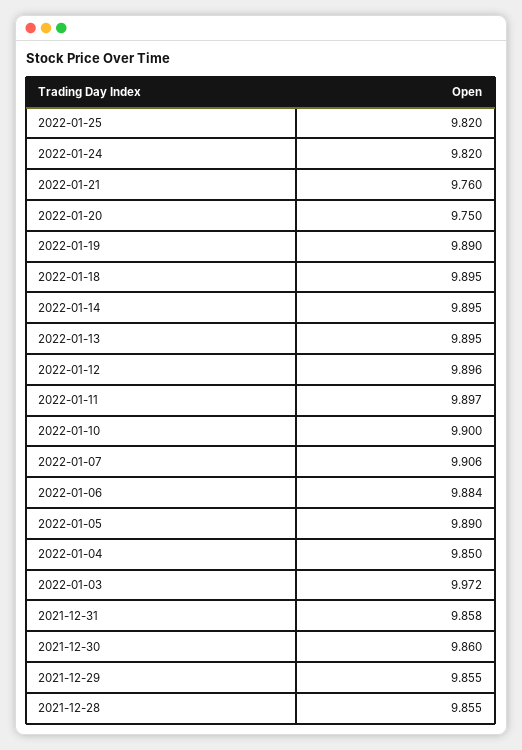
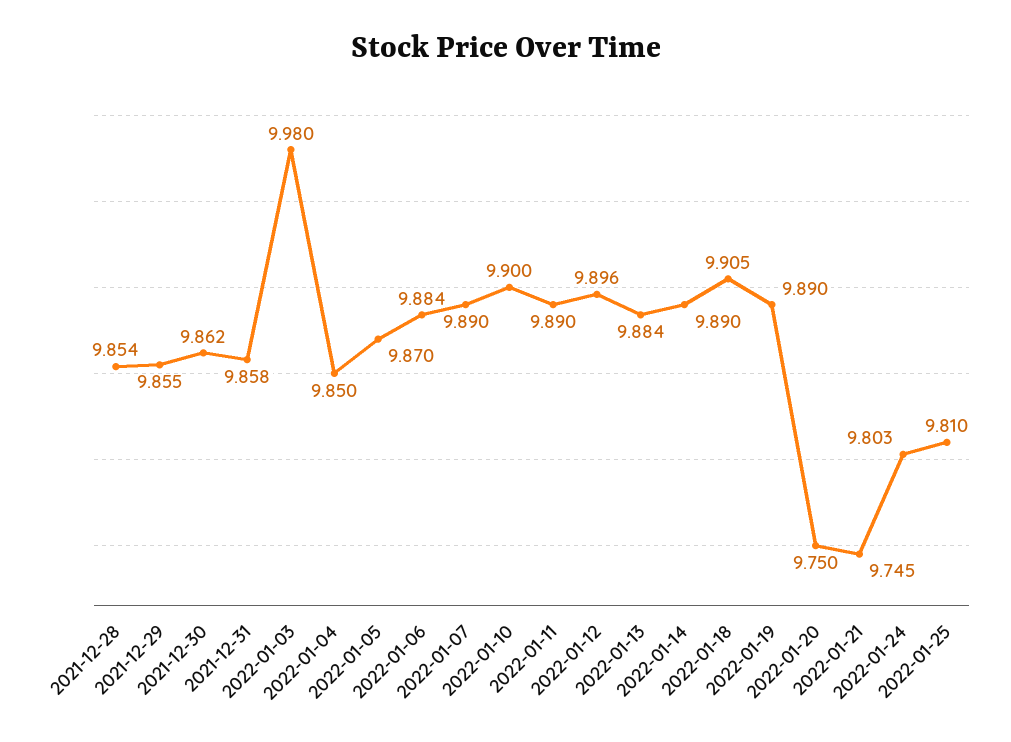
  {
-   "2022-01-25": 9.82,
+   "2022-01-25": 9.81,
-   "2022-01-24": 9.82,
+   "2022-01-24": 9.803,
-   "2022-01-21": 9.76,
+   "2022-01-21": 9.745,
    "2022-01-20": 9.75,
    "2022-01-19": 9.89,
-   "2022-01-18": 9.895,
+   "2022-01-18": 9.905,
-   "2022-01-14": 9.895,
+   "2022-01-14": 9.89,
-   "2022-01-13": 9.895,
+   "2022-01-13": 9.884,
    "2022-01-12": 9.896,
-   "2022-01-11": 9.897,
+   "2022-01-11": 9.89,
    "2022-01-10": 9.9,
-   "2022-01-07": 9.906,
+   "2022-01-07": 9.89,
    "2022-01-06": 9.884,
-   "2022-01-05": 9.89,
+   "2022-01-05": 9.87,
    "2022-01-04": 9.85,
-   "2022-01-03": 9.972,
+   "2022-01-03": 9.98,
    "2021-12-31": 9.858,
-   "2021-12-30": 9.86,
+   "2021-12-30": 9.862,
    "2021-12-29": 9.855,
-   "2021-12-28": 9.855
+   "2021-12-28": 9.854
  }

